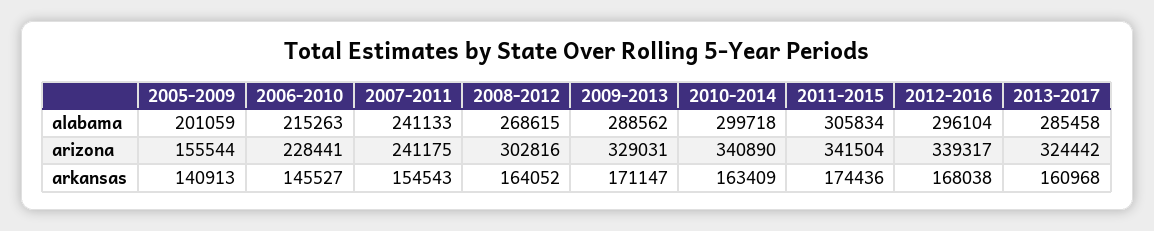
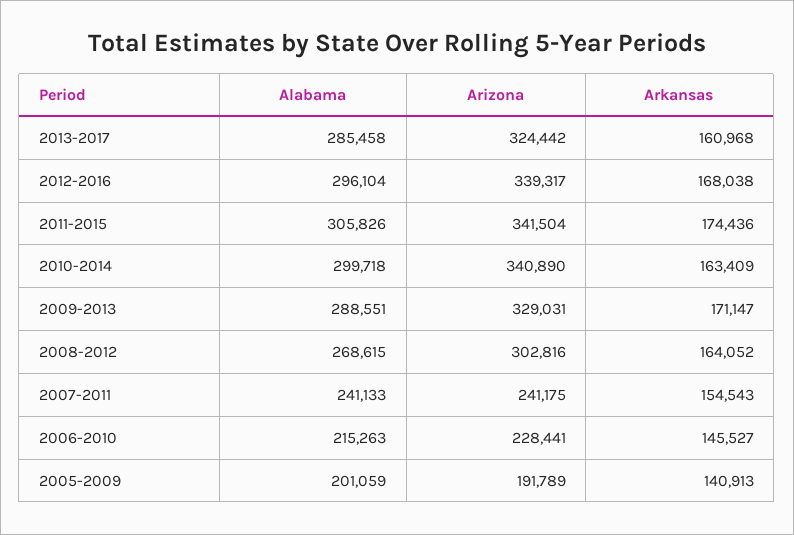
  {
    "2005-2009": {
      "alabama": 201059,
-     "arizona": 155544,
+     "arizona": 191789,
      "arkansas": 140913
    },
    "2006-2010": {
      "alabama": 215263,
      "arizona": 228441,
      "arkansas": 145527
    },
    "2007-2011": {
      "alabama": 241133,
      "arizona": 241175,
      "arkansas": 154543
    },
    "2008-2012": {
      "alabama": 268615,
      "arizona": 302816,
      "arkansas": 164052
    },
    "2009-2013": {
-     "alabama": 288562,
+     "alabama": 288551,
      "arizona": 329031,
      "arkansas": 171147
    },
    "2010-2014": {
      "alabama": 299718,
      "arizona": 340890,
      "arkansas": 163409
    },
    "2011-2015": {
-     "alabama": 305834,
+     "alabama": 305826,
      "arizona": 341504,
      "arkansas": 174436
    },
    "2012-2016": {
      "alabama": 296104,
      "arizona": 339317,
      "arkansas": 168038
    },
    "2013-2017": {
      "alabama": 285458,
      "arizona": 324442,
      "arkansas": 160968
    }
  }

